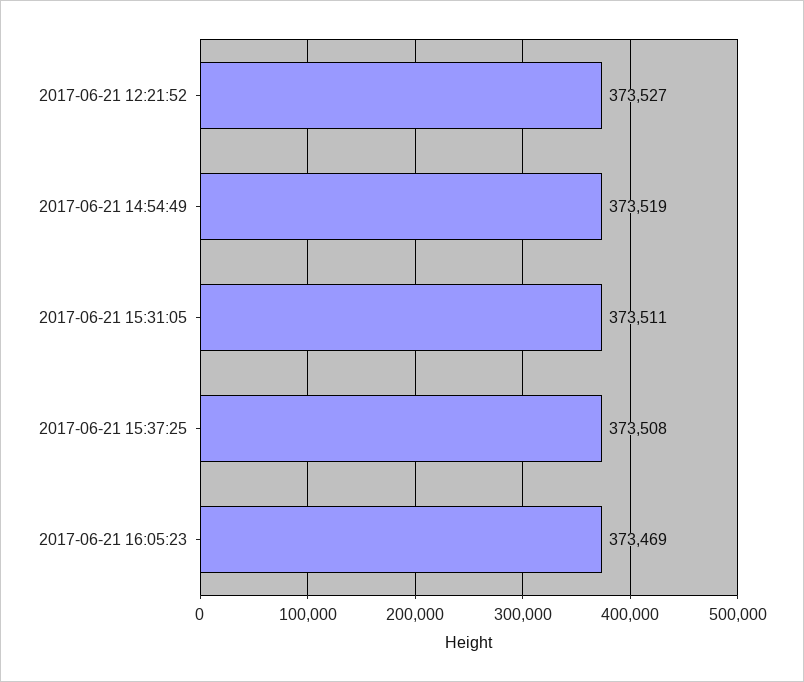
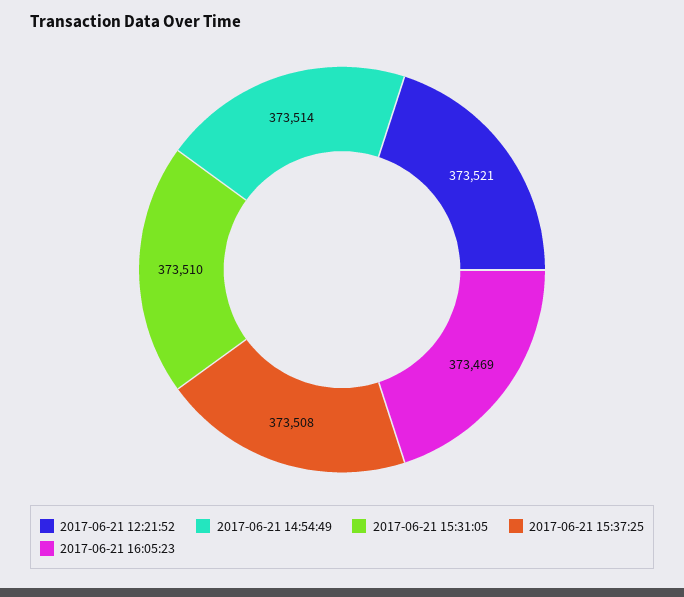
  {
-   "2017-06-21 12:21:52": 373527,
+   "2017-06-21 12:21:52": 373521,
-   "2017-06-21 14:54:49": 373519,
+   "2017-06-21 14:54:49": 373514,
-   "2017-06-21 15:31:05": 373511,
+   "2017-06-21 15:31:05": 373510,
    "2017-06-21 15:37:25": 373508,
    "2017-06-21 16:05:23": 373469
  }

